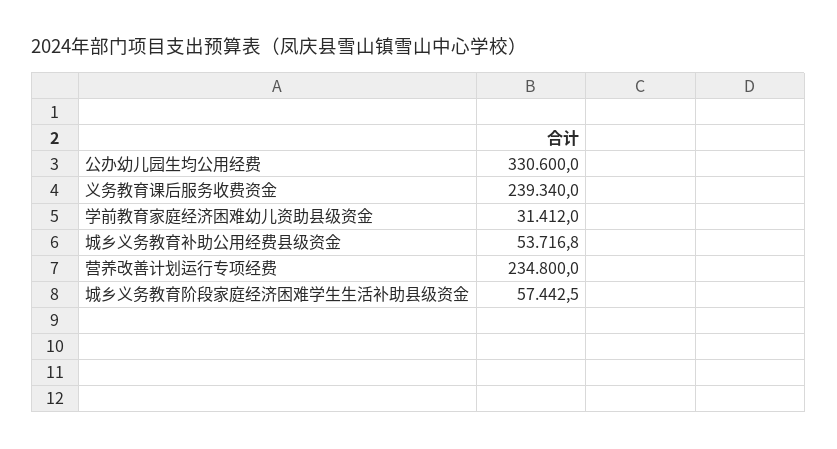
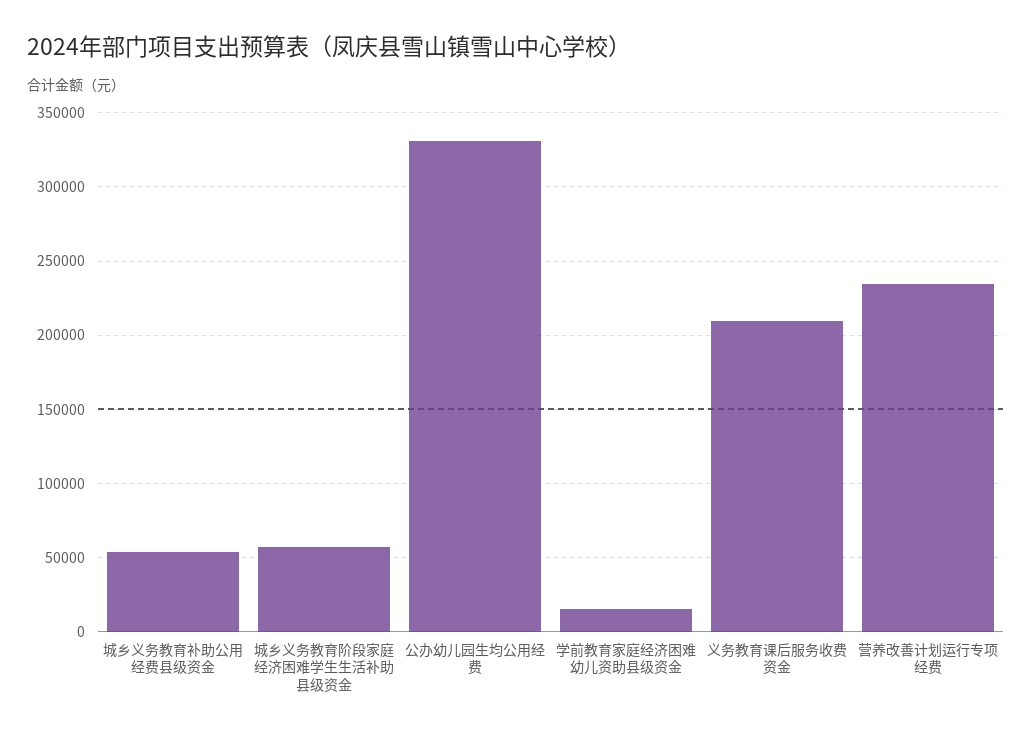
  {
    "公办幼儿园生均公用经费": 330600,
-   "义务教育课后服务收费资金": 239340,
+   "义务教育课后服务收费资金": 210000,
-   "学前教育家庭经济困难幼儿资助县级资金": 31412,
+   "学前教育家庭经济困难幼儿资助县级资金": 15000,
    "城乡义务教育补助公用经费县级资金": 53716.8,
    "营养改善计划运行专项经费": 234800,
    "城乡义务教育阶段家庭经济困难学生生活补助县级资金": 57442.5
  }

